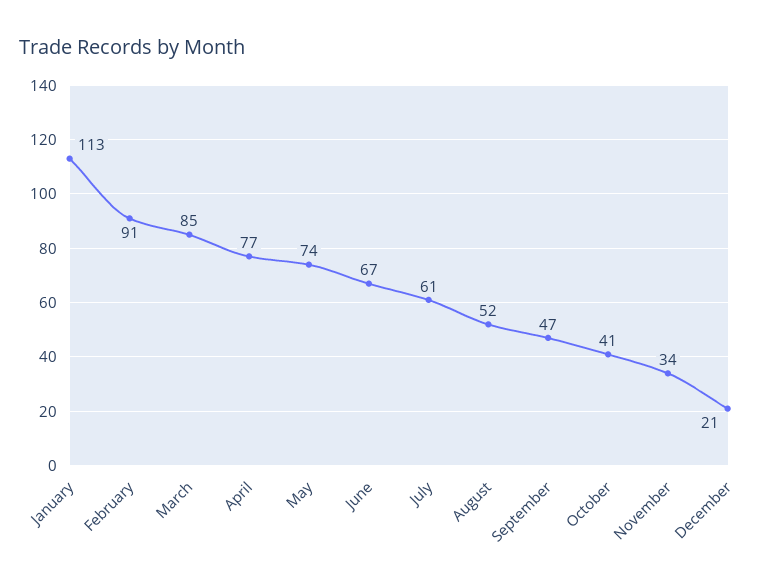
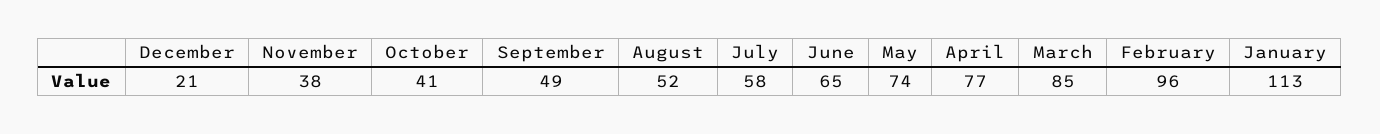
  {
    "January": 113,
-   "February": 91,
+   "February": 96,
    "March": 85,
    "April": 77,
    "May": 74,
-   "June": 67,
+   "June": 65,
-   "July": 61,
+   "July": 58,
    "August": 52,
-   "September": 47,
+   "September": 49,
    "October": 41,
-   "November": 34,
+   "November": 38,
    "December": 21
  }

